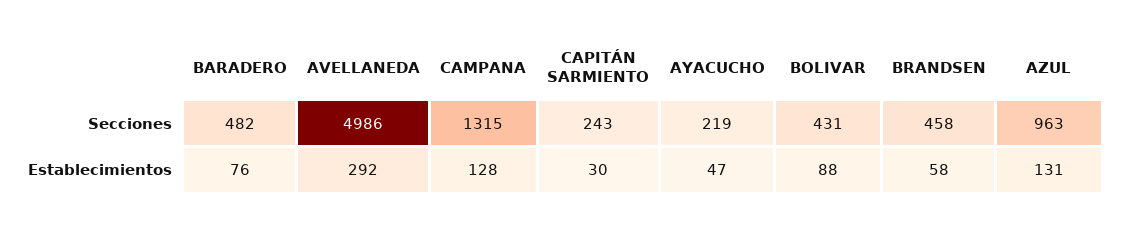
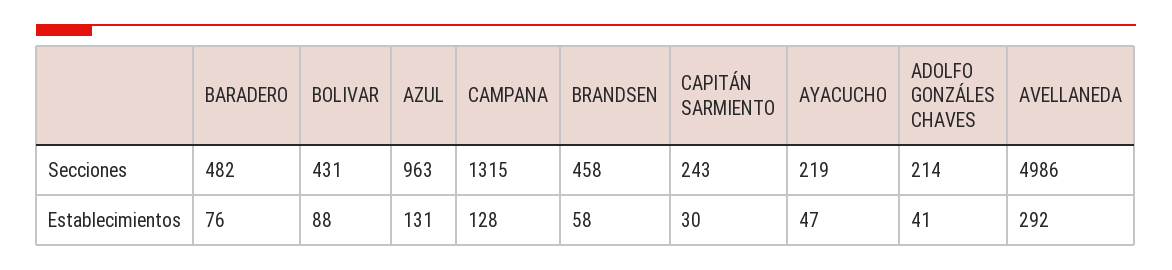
  {
    "BARADERO": {
      "Secciones": 482,
      "Establecimientos": 76
    },
    "AVELLANEDA": {
      "Secciones": 4986,
      "Establecimientos": 292
    },
    "CAMPANA": {
      "Secciones": 1315,
      "Establecimientos": 128
    },
    "CAPITÁN SARMIENTO": {
      "Secciones": 243,
      "Establecimientos": 30
    },
    "AYACUCHO": {
      "Secciones": 219,
      "Establecimientos": 47
    },
    "BOLIVAR": {
      "Secciones": 431,
      "Establecimientos": 88
    },
    "BRANDSEN": {
      "Secciones": 458,
      "Establecimientos": 58
    },
    "AZUL": {
      "Secciones": 963,
      "Establecimientos": 131
-   }
+   },
+   "ADOLFO GONZÁLES CHAVES": {
+     "Secciones": 214,
+     "Establecimientos": 41
+   }
  }

